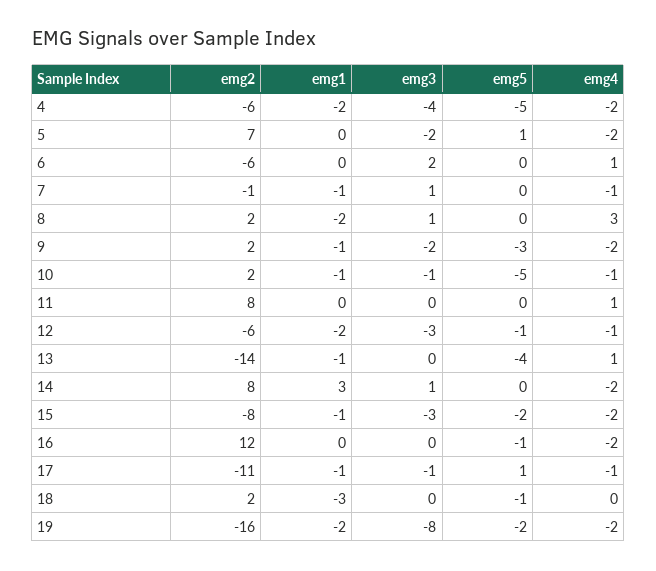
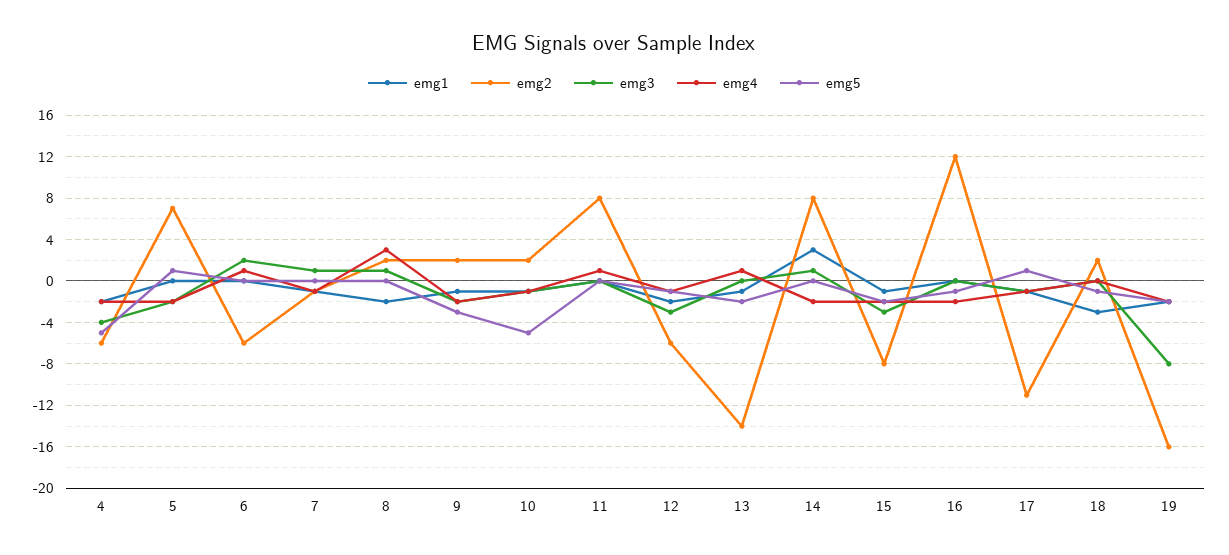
  {
    "emg2": {
      "4": -6,
      "5": 7,
      "6": -6,
      "7": -1,
      "8": 2,
      "9": 2,
      "10": 2,
      "11": 8,
      "12": -6,
      "13": -14,
      "14": 8,
      "15": -8,
      "16": 12,
      "17": -11,
      "18": 2,
      "19": -16
    },
    "emg1": {
      "4": -2,
      "5": 0,
      "6": 0,
      "7": -1,
      "8": -2,
      "9": -1,
      "10": -1,
      "11": 0,
      "12": -2,
      "13": -1,
      "14": 3,
      "15": -1,
      "16": 0,
      "17": -1,
      "18": -3,
      "19": -2
    },
    "emg3": {
      "4": -4,
      "5": -2,
      "6": 2,
      "7": 1,
      "8": 1,
      "9": -2,
      "10": -1,
      "11": 0,
      "12": -3,
      "13": 0,
      "14": 1,
      "15": -3,
      "16": 0,
      "17": -1,
      "18": 0,
      "19": -8
    },
    "emg5": {
      "4": -5,
      "5": 1,
      "6": 0,
      "7": 0,
      "8": 0,
      "9": -3,
      "10": -5,
      "11": 0,
      "12": -1,
-     "13": -4,
+     "13": -2,
      "14": 0,
      "15": -2,
      "16": -1,
      "17": 1,
      "18": -1,
      "19": -2
    },
    "emg4": {
      "4": -2,
      "5": -2,
      "6": 1,
      "7": -1,
      "8": 3,
      "9": -2,
      "10": -1,
      "11": 1,
      "12": -1,
      "13": 1,
      "14": -2,
      "15": -2,
      "16": -2,
      "17": -1,
      "18": 0,
      "19": -2
    }
  }

